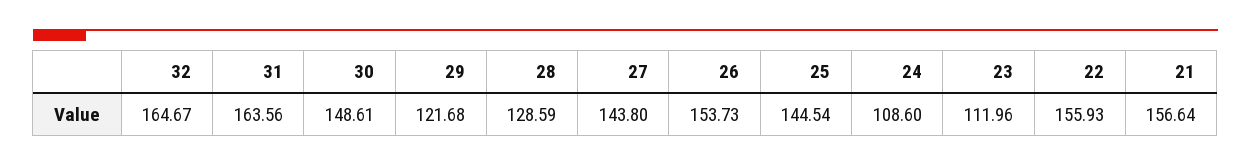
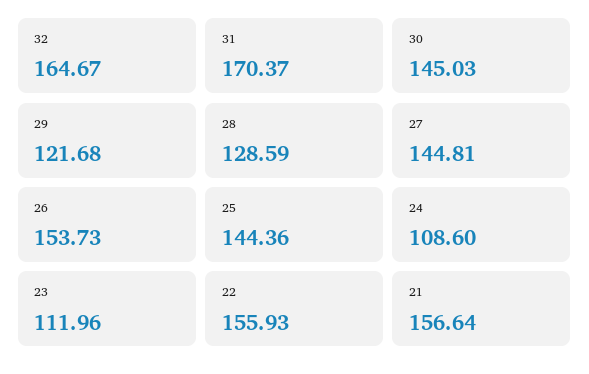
  {
    "32": 164.67,
-   "31": 163.56,
+   "31": 170.37,
-   "30": 148.61,
+   "30": 145.03,
    "29": 121.68,
    "28": 128.59,
-   "27": 143.8,
+   "27": 144.81,
    "26": 153.73,
-   "25": 144.54,
+   "25": 144.36,
    "24": 108.6,
    "23": 111.96,
    "22": 155.93,
    "21": 156.64
  }

